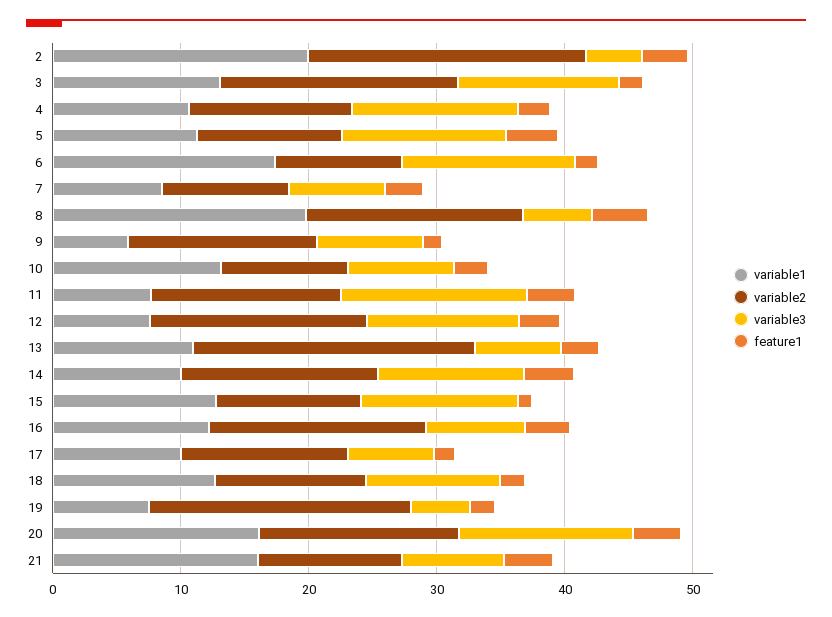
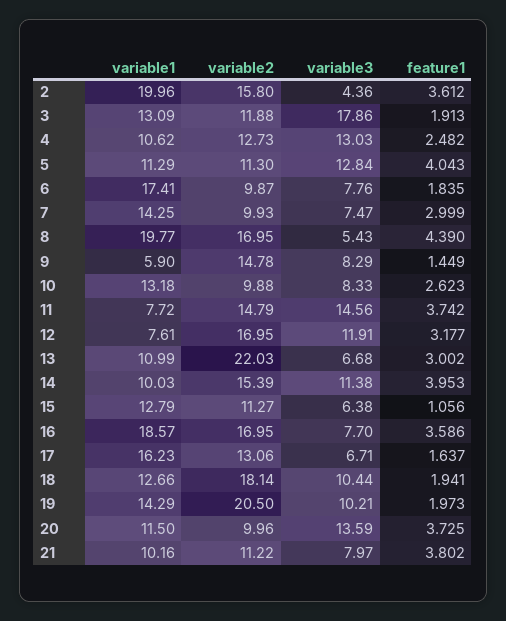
  {
    "variable1": {
      "2": 19.96,
      "3": 13.09,
      "4": 10.62,
      "5": 11.29,
      "6": 17.41,
-     "7": 8,
+     "7": 14.25,
      "8": 19.77,
      "9": 5.9,
      "10": 13.18,
      "11": 7.72,
      "12": 7.61,
      "13": 10.99,
      "14": 10.03,
      "15": 12.79,
-     "16": 12,
+     "16": 18.57,
-     "17": 10,
+     "17": 16.23,
      "18": 12.66,
-     "19": 8,
+     "19": 14.29,
-     "20": 16,
+     "20": 11.5,
-     "21": 16
+     "21": 10.16
    },
    "variable2": {
-     "2": 22,
+     "2": 15.8,
-     "3": 18,
+     "3": 11.88,
      "4": 12.73,
      "5": 11.3,
      "6": 9.87,
      "7": 9.93,
      "8": 16.95,
      "9": 14.78,
      "10": 9.88,
      "11": 14.79,
      "12": 16.95,
      "13": 22.03,
      "14": 15.39,
      "15": 11.27,
      "16": 16.95,
      "17": 13.06,
-     "18": 12,
+     "18": 18.14,
      "19": 20.5,
-     "20": 16,
+     "20": 9.96,
      "21": 11.22
    },
    "variable3": {
      "2": 4.36,
-     "3": 12,
+     "3": 17.86,
      "4": 13.03,
      "5": 12.84,
-     "6": 14,
+     "6": 7.76,
      "7": 7.47,
      "8": 5.43,
      "9": 8.29,
      "10": 8.33,
      "11": 14.56,
      "12": 11.91,
      "13": 6.68,
      "14": 11.38,
-     "15": 12,
+     "15": 6.38,
      "16": 7.7,
      "17": 6.71,
      "18": 10.44,
-     "19": 4,
+     "19": 10.21,
      "20": 13.59,
      "21": 7.97
    },
    "feature1": {
      "2": 3.612,
      "3": 1.913,
      "4": 2.482,
      "5": 4.043,
      "6": 1.835,
      "7": 2.999,
      "8": 4.39,
      "9": 1.449,
      "10": 2.623,
      "11": 3.742,
      "12": 3.177,
      "13": 3.002,
      "14": 3.953,
      "15": 1.056,
      "16": 3.586,
      "17": 1.637,
      "18": 1.941,
      "19": 1.973,
      "20": 3.725,
      "21": 3.802
    }
  }

